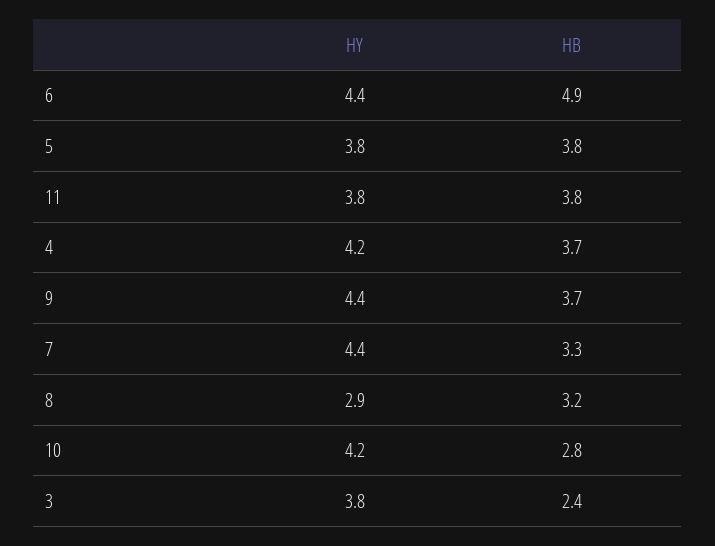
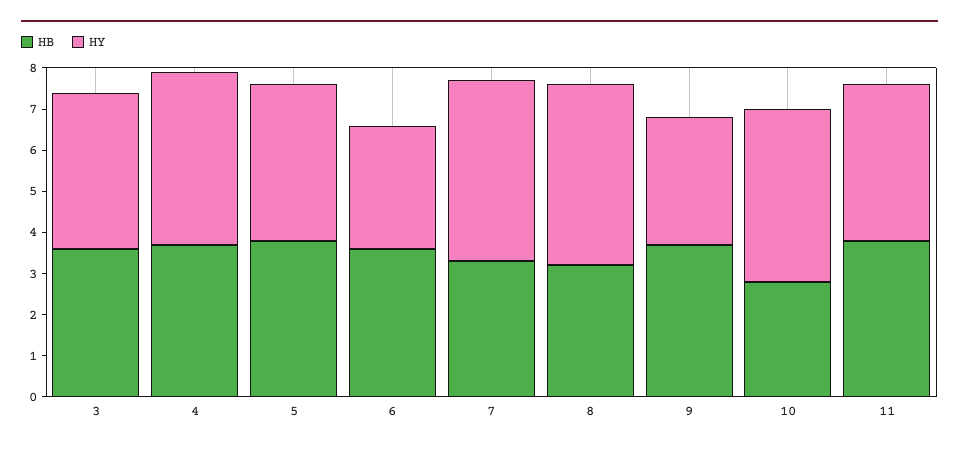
  {
    "HY": {
-     "6": 4.4,
+     "6": 3,
      "5": 3.8,
      "11": 3.8,
      "4": 4.2,
-     "9": 4.4,
+     "9": 3,
      "7": 4.4,
-     "8": 2.9,
+     "8": 4.5,
      "10": 4.2,
      "3": 3.8
    },
    "HB": {
-     "6": 4.9,
+     "6": 3.5,
      "5": 3.8,
      "11": 3.8,
      "4": 3.7,
      "9": 3.7,
      "7": 3.3,
      "8": 3.2,
      "10": 2.8,
-     "3": 2.4
+     "3": 3.5
    }
  }

